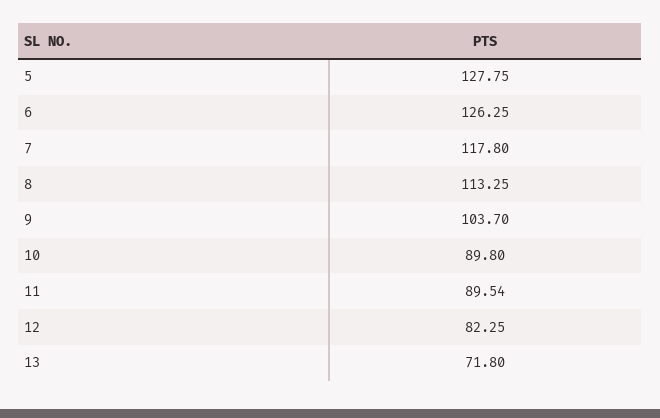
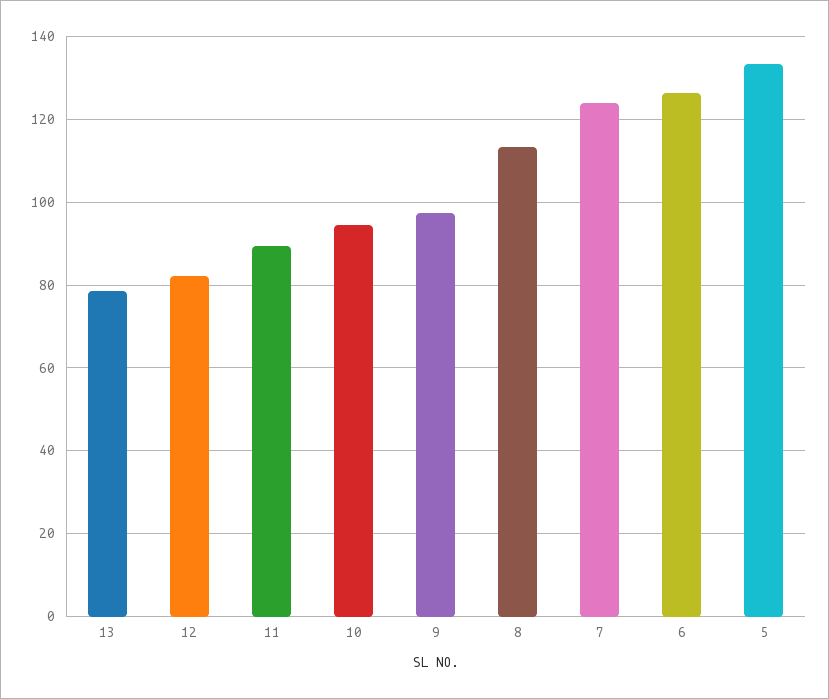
  {
-   "5": 127.75,
+   "5": 134,
    "6": 126.25,
-   "7": 117.8,
+   "7": 124,
    "8": 113.25,
-   "9": 103.7,
+   "9": 98,
-   "10": 89.8,
+   "10": 94,
    "11": 89.54,
    "12": 82.25,
-   "13": 71.8
+   "13": 78
  }

